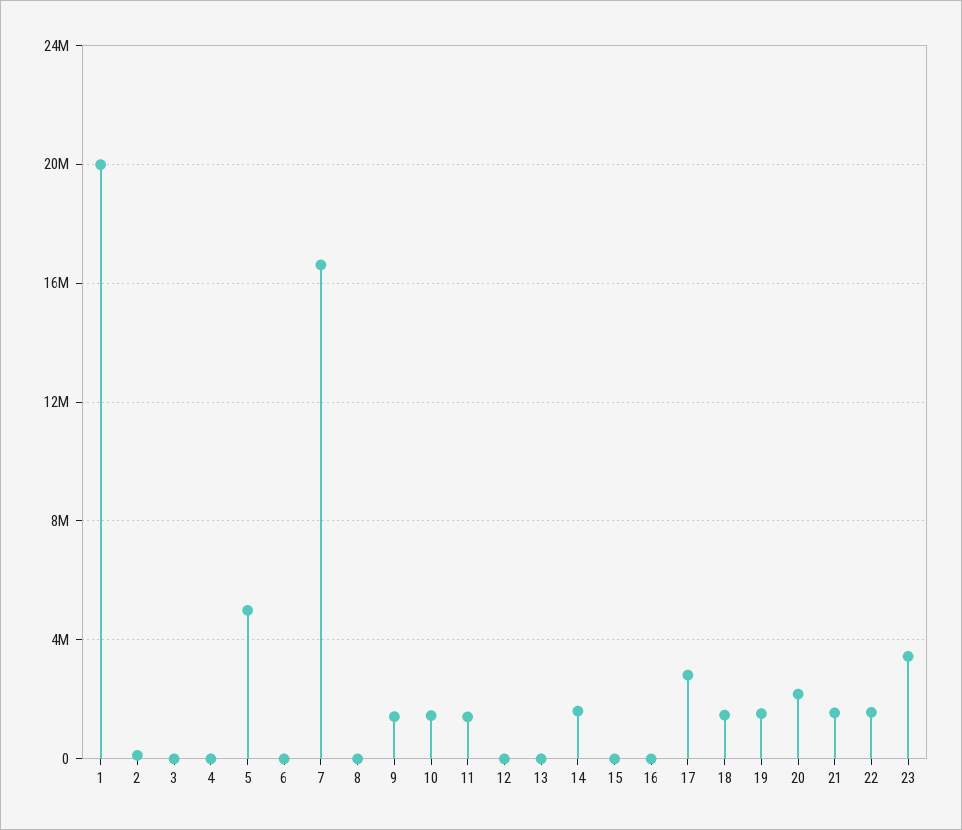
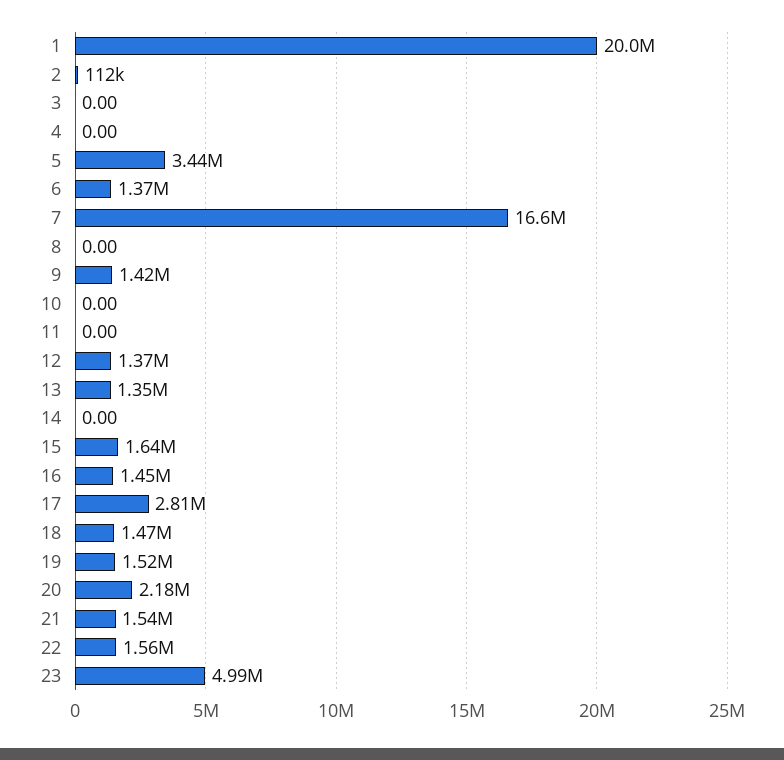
  {
    "1": 20000000,
    "2": 112000,
    "3": 0,
    "4": 0,
-   "5": 5000000,
+   "5": 3440000,
-   "6": 0,
+   "6": 1370000,
    "7": 16600000,
    "8": 0,
    "9": 1420000,
-   "10": 1500000,
+   "10": 0,
-   "11": 1500000,
+   "11": 0,
-   "12": 0,
+   "12": 1370000,
-   "13": 0,
+   "13": 1350000,
-   "14": 1500000,
+   "14": 0,
-   "15": 0,
+   "15": 1640000,
-   "16": 0,
+   "16": 1450000,
    "17": 2810000,
    "18": 1470000,
    "19": 1520000,
    "20": 2180000,
    "21": 1540000,
    "22": 1560000,
-   "23": 3500000
+   "23": 4990000
  }

